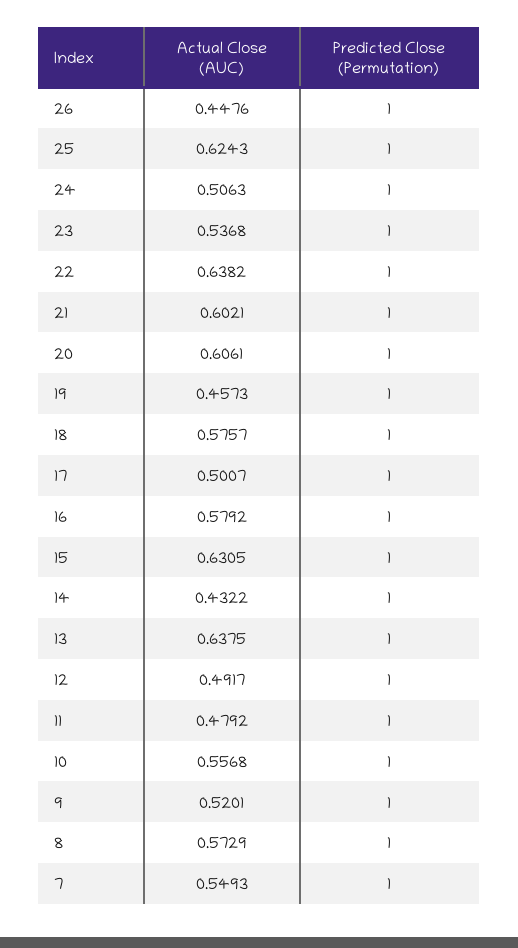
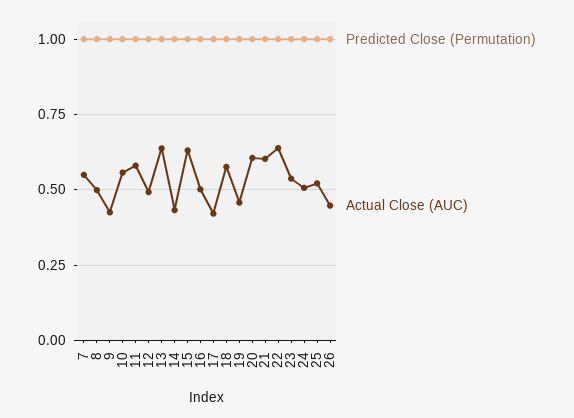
  {
    "Actual Close (AUC)": {
      "26": 0.4476,
-     "25": 0.6243,
+     "25": 0.525,
      "24": 0.5063,
      "23": 0.5368,
      "22": 0.6382,
      "21": 0.6021,
      "20": 0.6061,
      "19": 0.4573,
      "18": 0.5757,
-     "17": 0.5007,
+     "17": 0.425,
-     "16": 0.5792,
+     "16": 0.5,
      "15": 0.6305,
      "14": 0.4322,
      "13": 0.6375,
      "12": 0.4917,
-     "11": 0.4792,
+     "11": 0.575,
      "10": 0.5568,
-     "9": 0.5201,
+     "9": 0.425,
-     "8": 0.5729,
+     "8": 0.5,
      "7": 0.5493
    },
    "Predicted Close (Permutation)": {
      "26": 1,
      "25": 1,
      "24": 1,
      "23": 1,
      "22": 1,
      "21": 1,
      "20": 1,
      "19": 1,
      "18": 1,
      "17": 1,
      "16": 1,
      "15": 1,
      "14": 1,
      "13": 1,
      "12": 1,
      "11": 1,
      "10": 1,
      "9": 1,
      "8": 1,
      "7": 1
    }
  }

